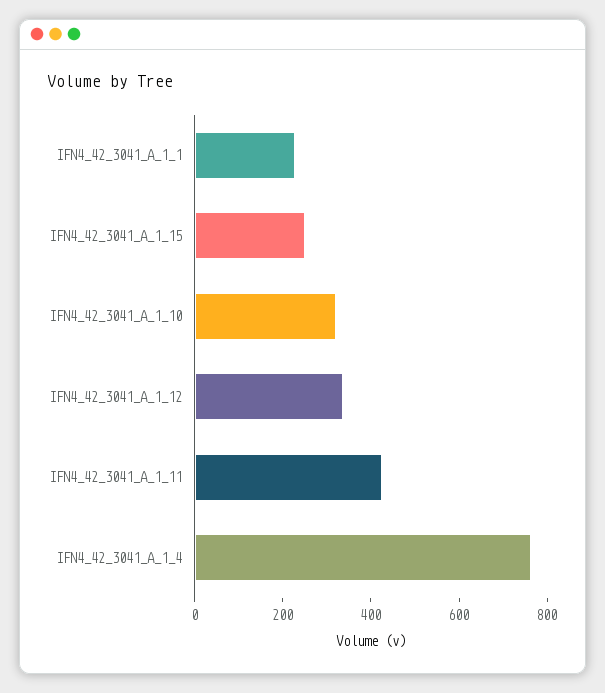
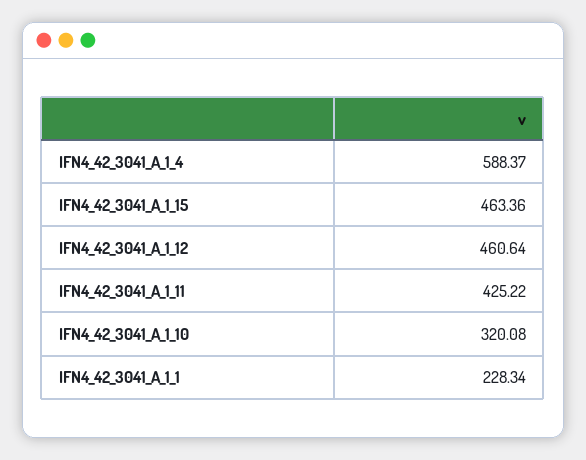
  {
    "IFN4_42_3041_A_1_1": 228.34,
-   "IFN4_42_3041_A_1_15": 250,
+   "IFN4_42_3041_A_1_15": 463.36,
    "IFN4_42_3041_A_1_10": 320.08,
-   "IFN4_42_3041_A_1_12": 350,
+   "IFN4_42_3041_A_1_12": 460.64,
    "IFN4_42_3041_A_1_11": 425.22,
-   "IFN4_42_3041_A_1_4": 750
+   "IFN4_42_3041_A_1_4": 588.37
  }

